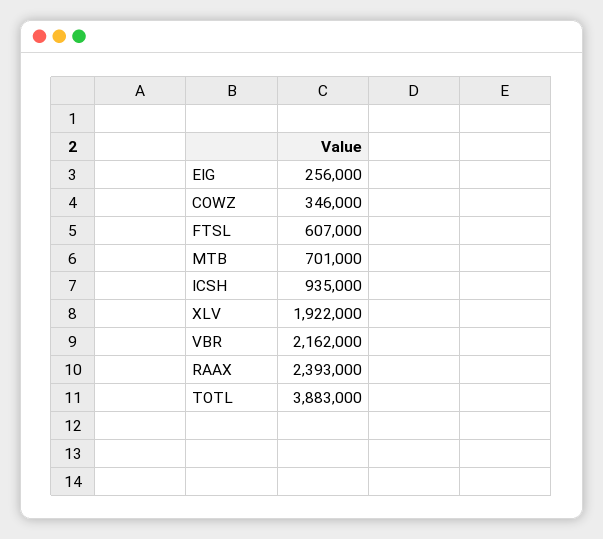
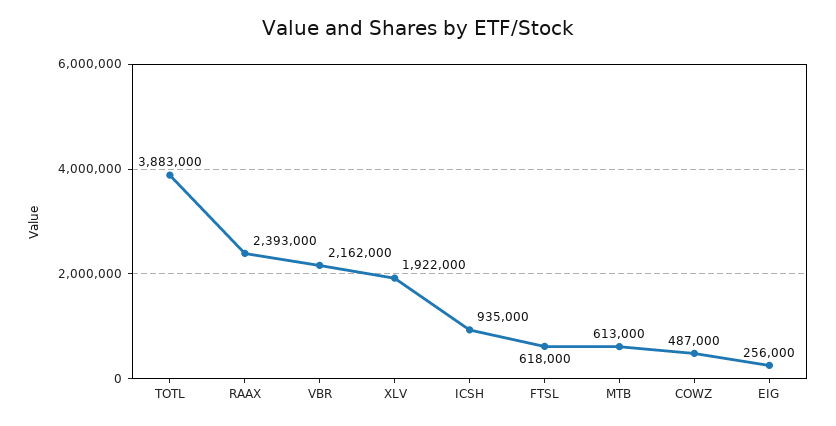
  {
    "EIG": 256000,
-   "COWZ": 346000,
+   "COWZ": 487000,
-   "FTSL": 607000,
+   "FTSL": 618000,
-   "MTB": 701000,
+   "MTB": 613000,
    "ICSH": 935000,
    "XLV": 1922000,
    "VBR": 2162000,
    "RAAX": 2393000,
    "TOTL": 3883000
  }

